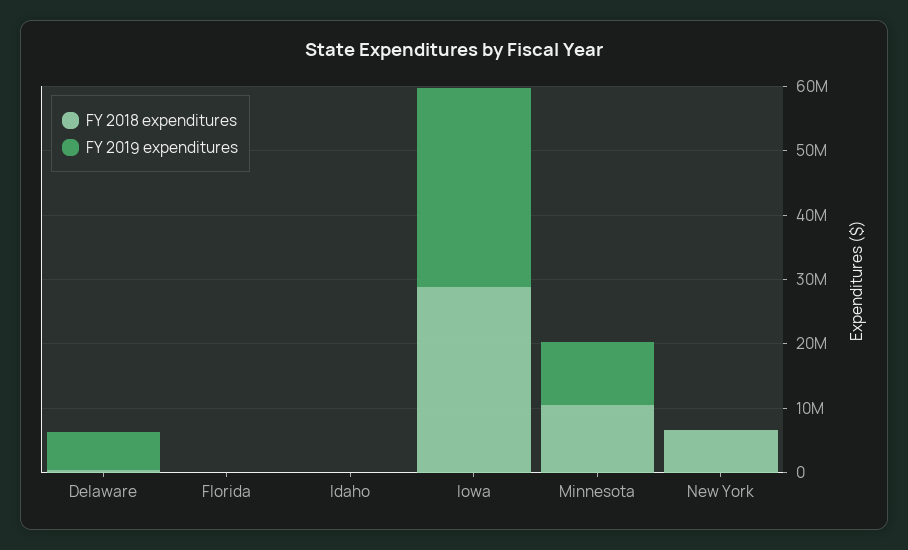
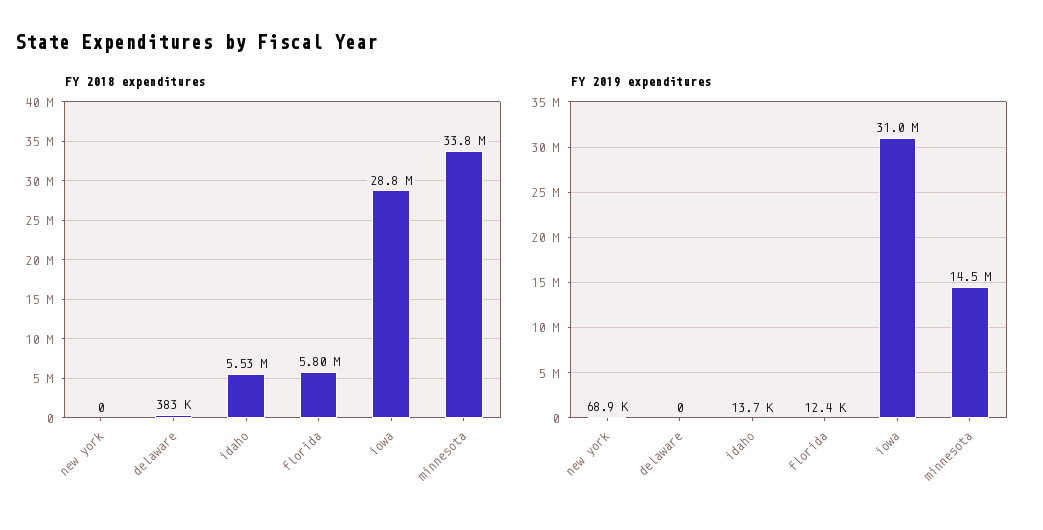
  {
    "FY 2018 expenditures": {
      "Delaware": 383000,
-     "Florida": 0,
+     "Florida": 5800000,
-     "Idaho": 0,
+     "Idaho": 5530000,
      "Iowa": 28800000,
-     "Minnesota": 10000000,
+     "Minnesota": 33800000,
-     "New York": 6000000
+     "New York": 0
    },
    "FY 2019 expenditures": {
-     "Delaware": 6000000,
+     "Delaware": 0,
      "Florida": 12400,
      "Idaho": 13700,
      "Iowa": 31000000,
-     "Minnesota": 10000000,
+     "Minnesota": 14500000,
      "New York": 68900
    }
  }

